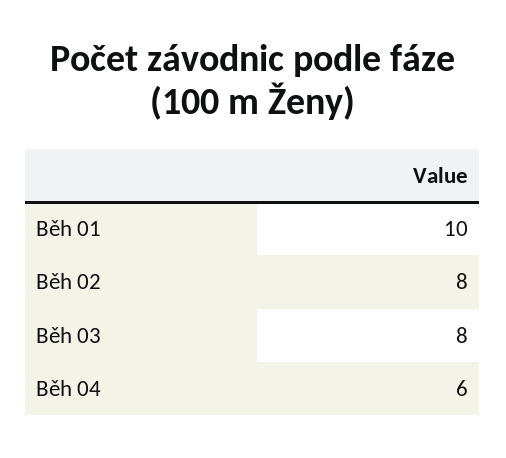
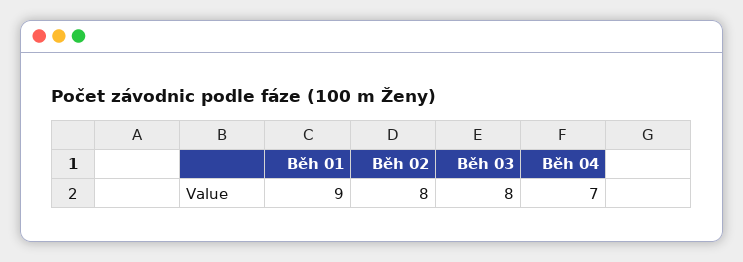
  {
-   "Běh 01": 10,
+   "Běh 01": 9,
    "Běh 02": 8,
    "Běh 03": 8,
-   "Běh 04": 6
+   "Běh 04": 7
  }

